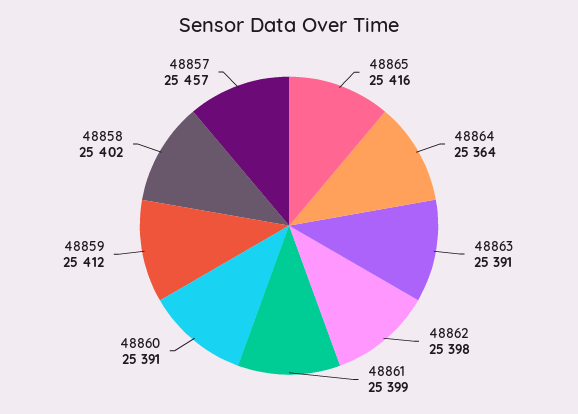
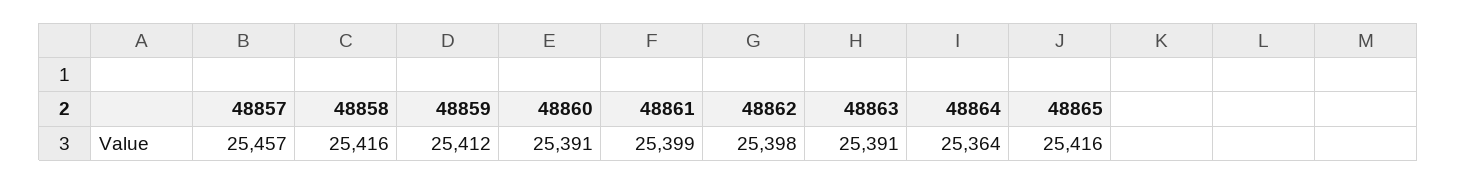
  {
    "48865": 25416,
    "48864": 25364,
    "48863": 25391,
    "48862": 25398,
    "48861": 25399,
    "48860": 25391,
    "48859": 25412,
-   "48858": 25402,
+   "48858": 25416,
    "48857": 25457
  }

